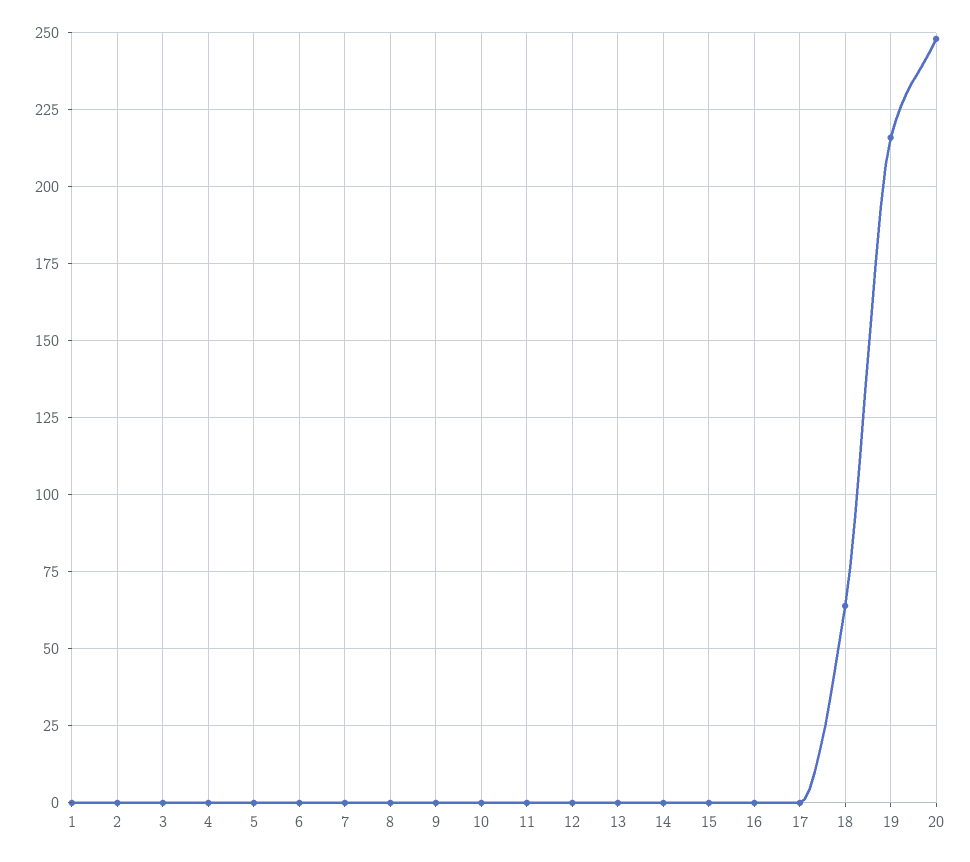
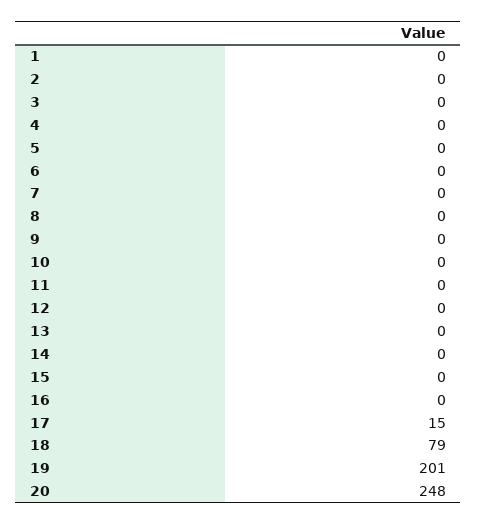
  {
    "1": 0,
    "2": 0,
    "3": 0,
    "4": 0,
    "5": 0,
    "6": 0,
    "7": 0,
    "8": 0,
    "9": 0,
    "10": 0,
    "11": 0,
    "12": 0,
    "13": 0,
    "14": 0,
    "15": 0,
    "16": 0,
-   "17": 0,
+   "17": 15,
-   "18": 65,
+   "18": 79,
-   "19": 215,
+   "19": 201,
    "20": 248
  }

